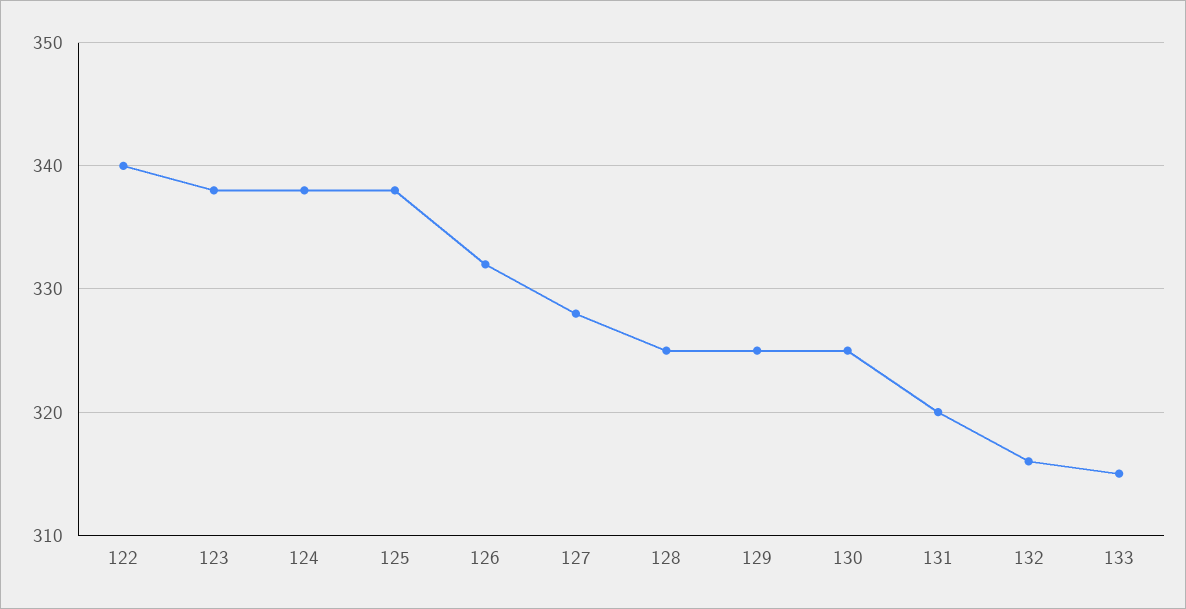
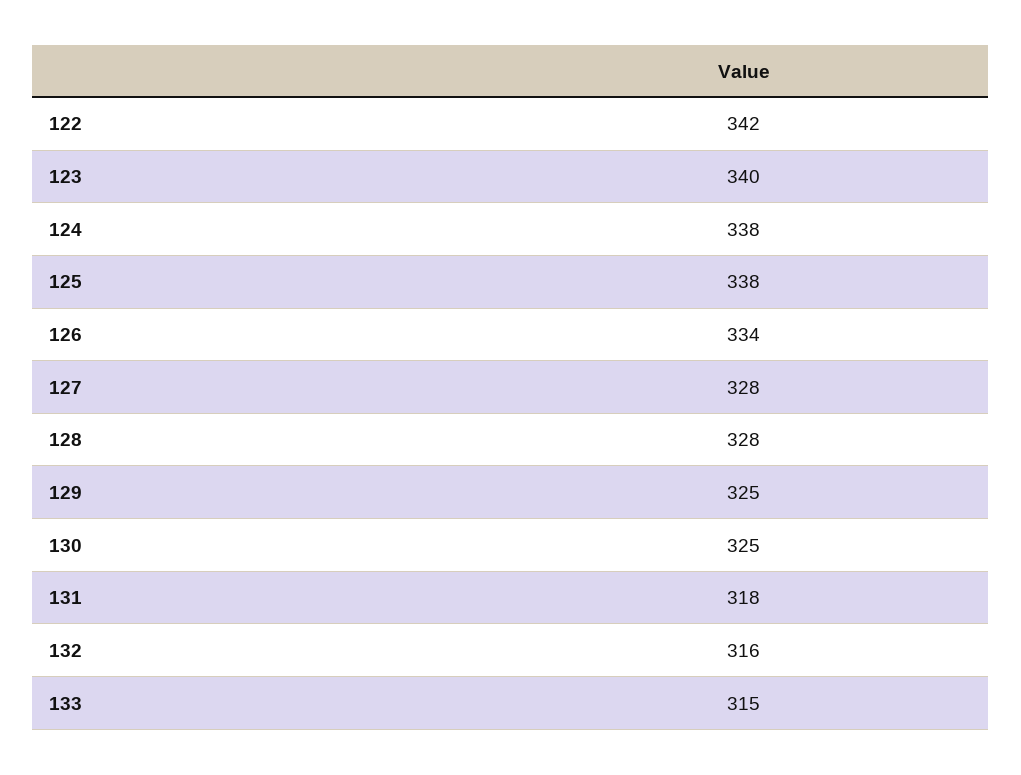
  {
-   "122": 340,
+   "122": 342,
-   "123": 338,
+   "123": 340,
    "124": 338,
    "125": 338,
-   "126": 332,
+   "126": 334,
    "127": 328,
-   "128": 325,
+   "128": 328,
    "129": 325,
    "130": 325,
-   "131": 320,
+   "131": 318,
    "132": 316,
    "133": 315
  }

